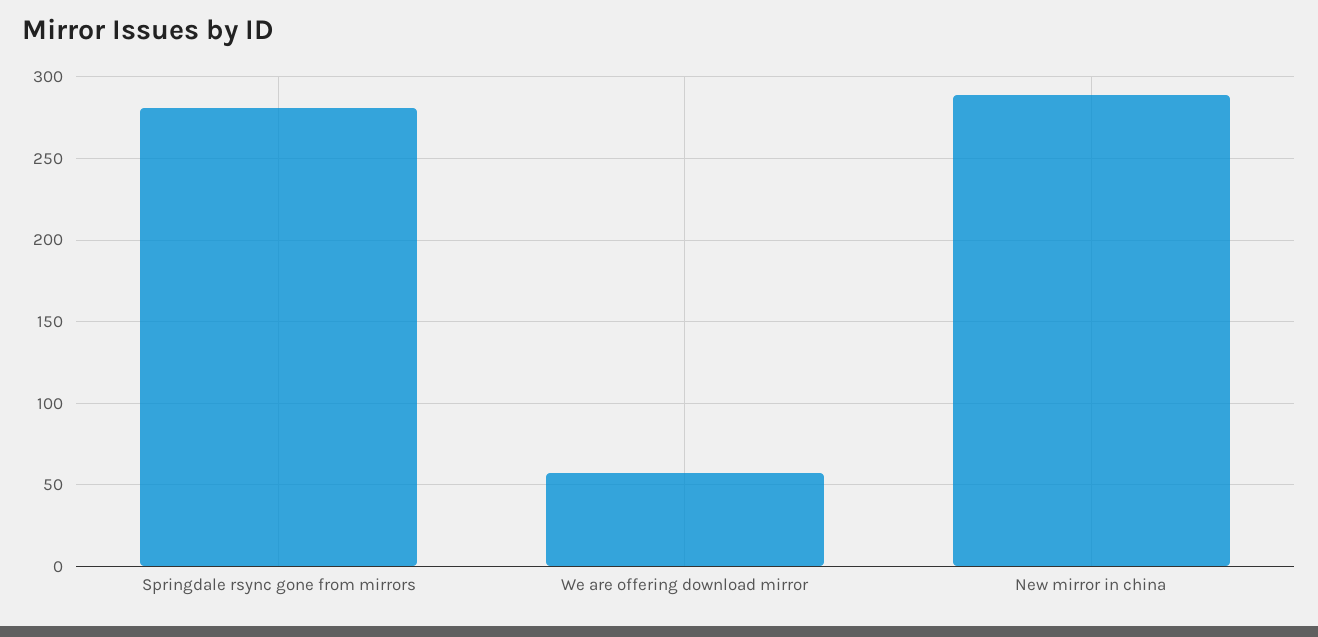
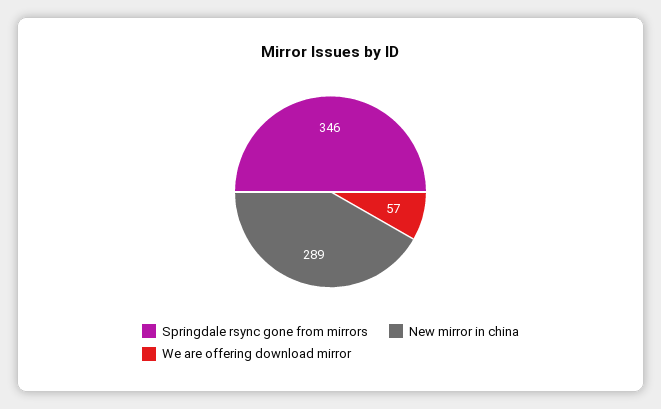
  {
-   "Springdale rsync gone from mirrors": 280,
+   "Springdale rsync gone from mirrors": 346,
    "We are offering download mirror": 57,
    "New mirror in china": 289
  }

